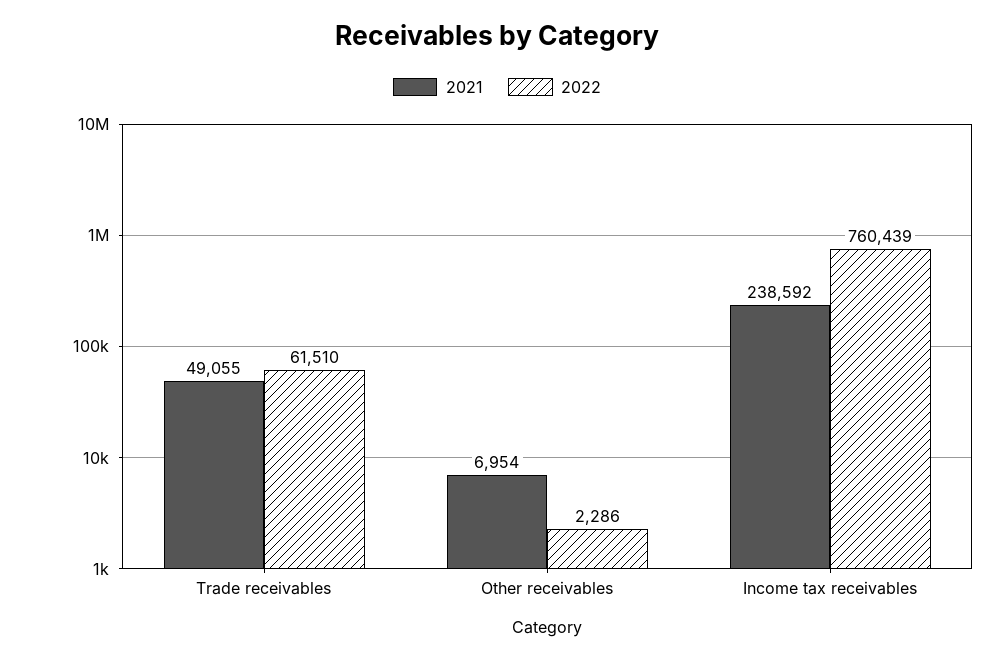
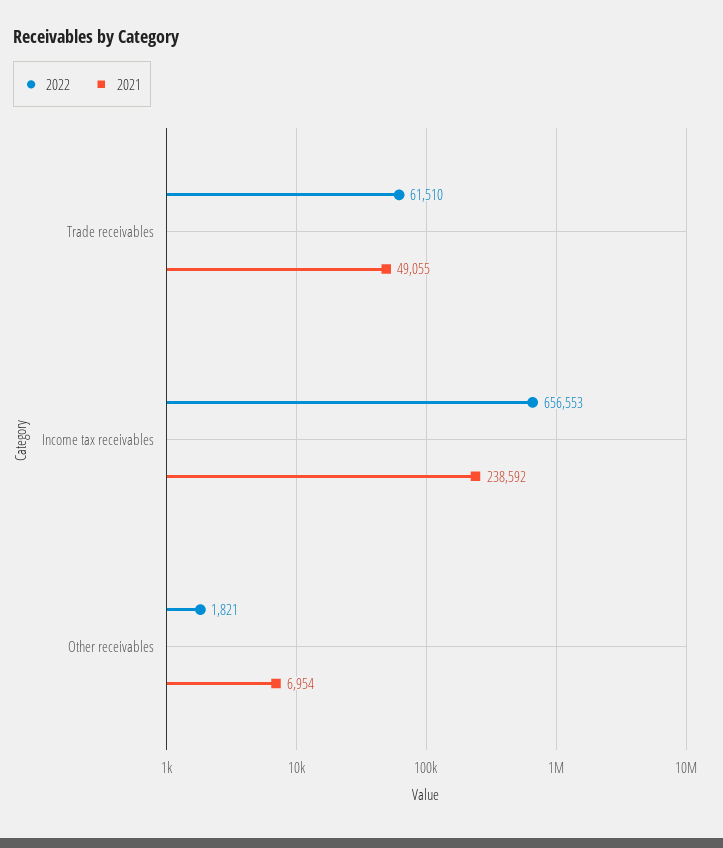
  {
    "2021": {
      "Trade receivables": 49055,
      "Other receivables": 6954,
      "Income tax receivables": 238592
    },
    "2022": {
      "Trade receivables": 61510,
-     "Other receivables": 2286,
+     "Other receivables": 1821,
-     "Income tax receivables": 760439
+     "Income tax receivables": 656553
    }
  }

